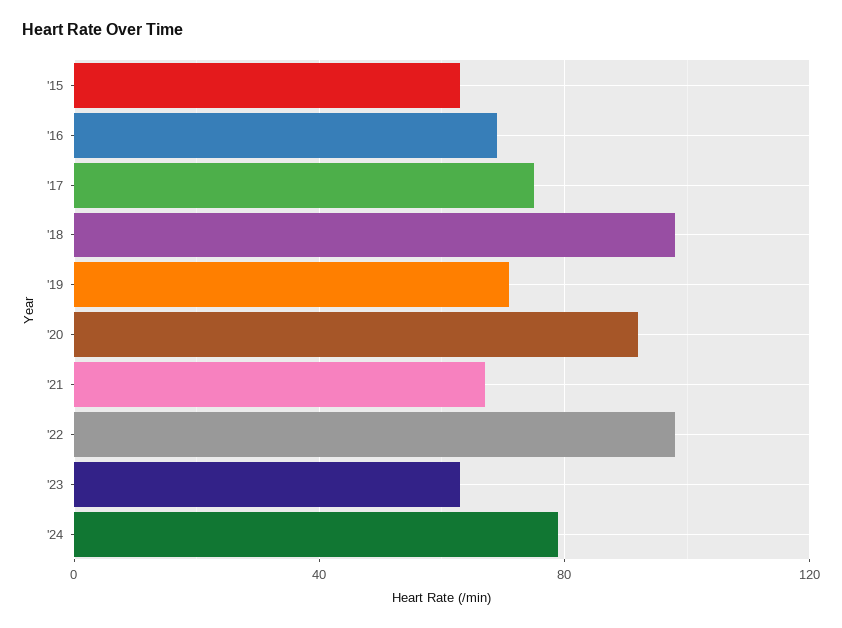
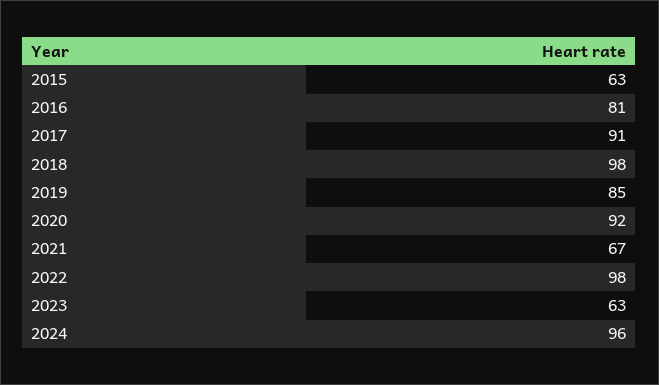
  {
    "'15": 63,
-   "'16": 70,
+   "'16": 81,
-   "'17": 75,
+   "'17": 91,
    "'18": 98,
-   "'19": 70,
+   "'19": 85,
    "'20": 92,
    "'21": 67,
    "'22": 98,
    "'23": 63,
-   "'24": 80
+   "'24": 96
  }

